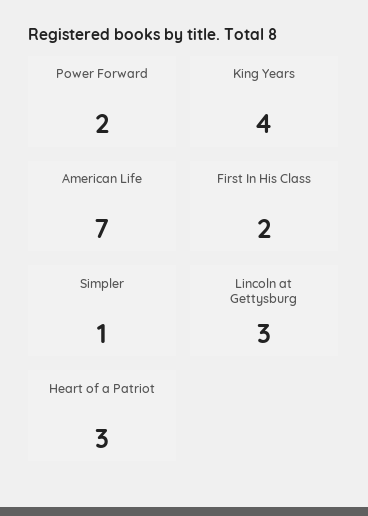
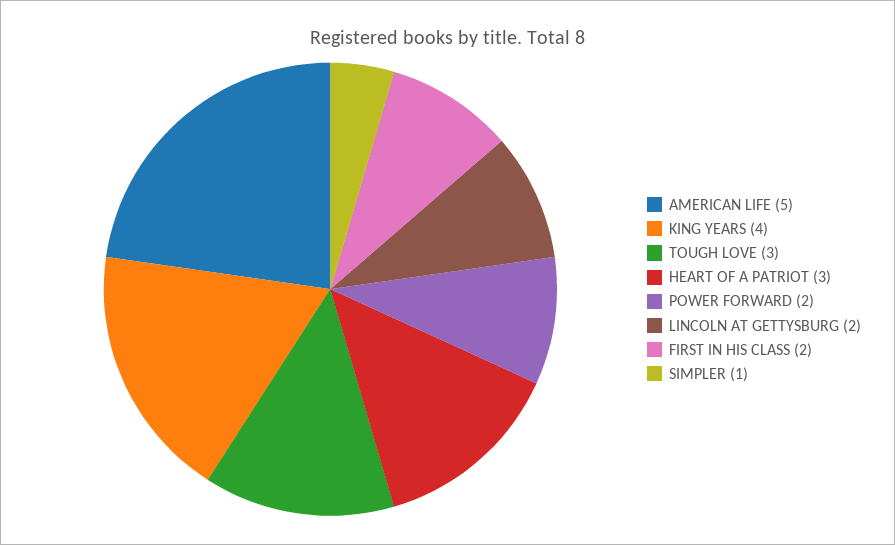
  {
    "Power Forward": 2,
    "King Years": 4,
-   "American Life": 7,
+   "American Life": 5,
    "First In His Class": 2,
    "Simpler": 1,
-   "Lincoln at Gettysburg": 3,
+   "Lincoln at Gettysburg": 2,
-   "Heart of a Patriot": 3
+   "Heart of a Patriot": 3,
+   "TOUGH LOVE": 3
  }

